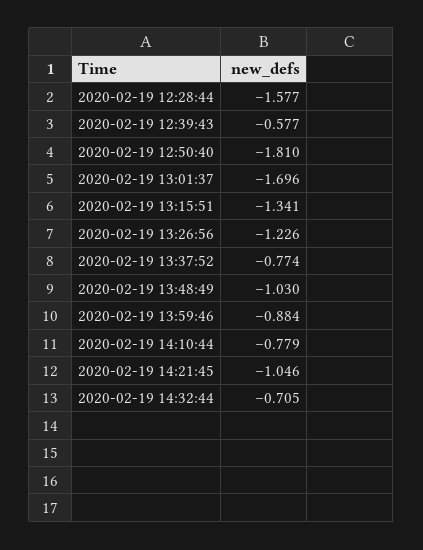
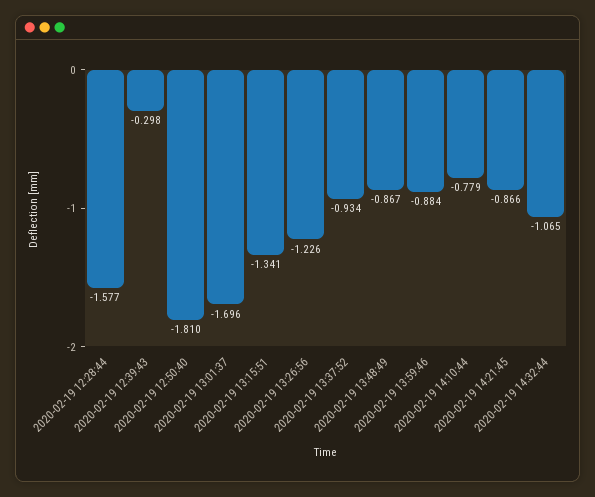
  {
    "2020-02-19 12:28:44": -1.577,
-   "2020-02-19 12:39:43": -0.577,
+   "2020-02-19 12:39:43": -0.298,
    "2020-02-19 12:50:40": -1.81,
    "2020-02-19 13:01:37": -1.696,
    "2020-02-19 13:15:51": -1.341,
    "2020-02-19 13:26:56": -1.226,
-   "2020-02-19 13:37:52": -0.774,
+   "2020-02-19 13:37:52": -0.934,
-   "2020-02-19 13:48:49": -1.03,
+   "2020-02-19 13:48:49": -0.867,
    "2020-02-19 13:59:46": -0.884,
    "2020-02-19 14:10:44": -0.779,
-   "2020-02-19 14:21:45": -1.046,
+   "2020-02-19 14:21:45": -0.866,
-   "2020-02-19 14:32:44": -0.705
+   "2020-02-19 14:32:44": -1.065
  }

